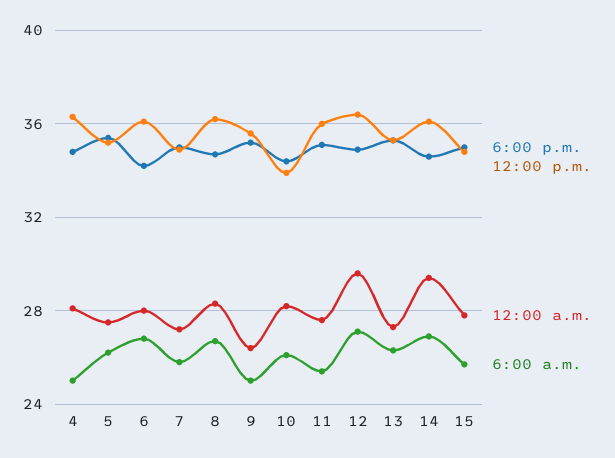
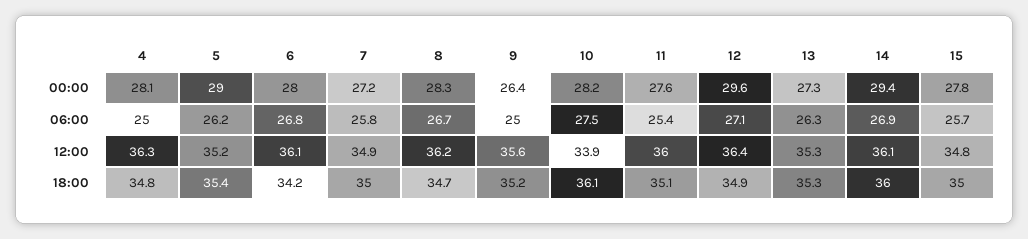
  {
    "6:00 p.m.": {
      "4": 34.8,
      "5": 35.4,
      "6": 34.2,
      "7": 35,
      "8": 34.7,
      "9": 35.2,
-     "10": 34.5,
+     "10": 36.1,
      "11": 35.1,
      "12": 34.9,
      "13": 35.3,
-     "14": 34.5,
+     "14": 36,
      "15": 35
    },
    "12:00 p.m.": {
      "4": 36.3,
      "5": 35.2,
      "6": 36.1,
      "7": 34.9,
      "8": 36.2,
      "9": 35.6,
      "10": 33.9,
      "11": 36,
      "12": 36.4,
      "13": 35.3,
      "14": 36.1,
      "15": 34.8
    },
    "12:00 a.m.": {
      "4": 28.1,
-     "5": 27.5,
+     "5": 29,
      "6": 28,
      "7": 27.2,
      "8": 28.3,
      "9": 26.4,
      "10": 28.2,
      "11": 27.6,
      "12": 29.6,
      "13": 27.3,
      "14": 29.4,
      "15": 27.8
    },
    "6:00 a.m.": {
      "4": 25,
      "5": 26.2,
      "6": 26.8,
      "7": 25.8,
      "8": 26.7,
      "9": 25,
-     "10": 26,
+     "10": 27.5,
      "11": 25.4,
      "12": 27.1,
      "13": 26.3,
      "14": 26.9,
      "15": 25.7
    }
  }

